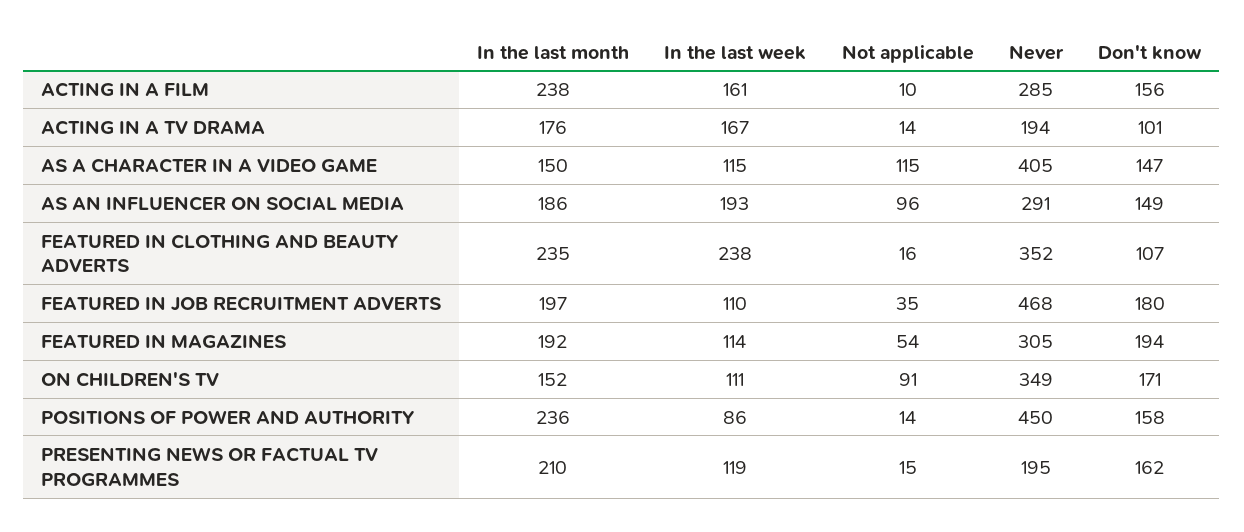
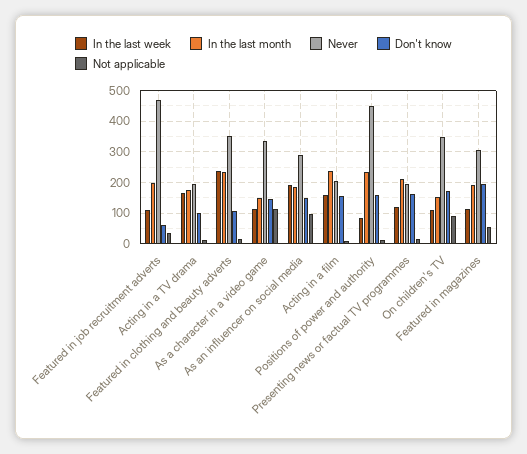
  {
    "In the last month": {
      "ACTING IN A FILM": 238,
      "ACTING IN A TV DRAMA": 176,
      "AS A CHARACTER IN A VIDEO GAME": 150,
      "AS AN INFLUENCER ON SOCIAL MEDIA": 186,
      "FEATURED IN CLOTHING AND BEAUTY ADVERTS": 235,
      "FEATURED IN JOB RECRUITMENT ADVERTS": 197,
      "FEATURED IN MAGAZINES": 192,
      "ON CHILDREN'S TV": 152,
      "POSITIONS OF POWER AND AUTHORITY": 236,
      "PRESENTING NEWS OR FACTUAL TV PROGRAMMES": 210
    },
    "In the last week": {
      "ACTING IN A FILM": 161,
      "ACTING IN A TV DRAMA": 167,
      "AS A CHARACTER IN A VIDEO GAME": 115,
      "AS AN INFLUENCER ON SOCIAL MEDIA": 193,
      "FEATURED IN CLOTHING AND BEAUTY ADVERTS": 238,
      "FEATURED IN JOB RECRUITMENT ADVERTS": 110,
      "FEATURED IN MAGAZINES": 114,
      "ON CHILDREN'S TV": 111,
      "POSITIONS OF POWER AND AUTHORITY": 86,
      "PRESENTING NEWS OR FACTUAL TV PROGRAMMES": 119
    },
    "Not applicable": {
      "ACTING IN A FILM": 10,
      "ACTING IN A TV DRAMA": 14,
      "AS A CHARACTER IN A VIDEO GAME": 115,
      "AS AN INFLUENCER ON SOCIAL MEDIA": 96,
      "FEATURED IN CLOTHING AND BEAUTY ADVERTS": 16,
      "FEATURED IN JOB RECRUITMENT ADVERTS": 35,
      "FEATURED IN MAGAZINES": 54,
      "ON CHILDREN'S TV": 91,
      "POSITIONS OF POWER AND AUTHORITY": 14,
      "PRESENTING NEWS OR FACTUAL TV PROGRAMMES": 15
    },
    "Never": {
-     "ACTING IN A FILM": 285,
+     "ACTING IN A FILM": 200,
      "ACTING IN A TV DRAMA": 194,
-     "AS A CHARACTER IN A VIDEO GAME": 405,
+     "AS A CHARACTER IN A VIDEO GAME": 340,
      "AS AN INFLUENCER ON SOCIAL MEDIA": 291,
      "FEATURED IN CLOTHING AND BEAUTY ADVERTS": 352,
      "FEATURED IN JOB RECRUITMENT ADVERTS": 468,
      "FEATURED IN MAGAZINES": 305,
      "ON CHILDREN'S TV": 349,
      "POSITIONS OF POWER AND AUTHORITY": 450,
      "PRESENTING NEWS OR FACTUAL TV PROGRAMMES": 195
    },
    "Don't know": {
      "ACTING IN A FILM": 156,
      "ACTING IN A TV DRAMA": 101,
      "AS A CHARACTER IN A VIDEO GAME": 147,
      "AS AN INFLUENCER ON SOCIAL MEDIA": 149,
      "FEATURED IN CLOTHING AND BEAUTY ADVERTS": 107,
-     "FEATURED IN JOB RECRUITMENT ADVERTS": 180,
+     "FEATURED IN JOB RECRUITMENT ADVERTS": 60,
      "FEATURED IN MAGAZINES": 194,
      "ON CHILDREN'S TV": 171,
      "POSITIONS OF POWER AND AUTHORITY": 158,
      "PRESENTING NEWS OR FACTUAL TV PROGRAMMES": 162
    }
  }

